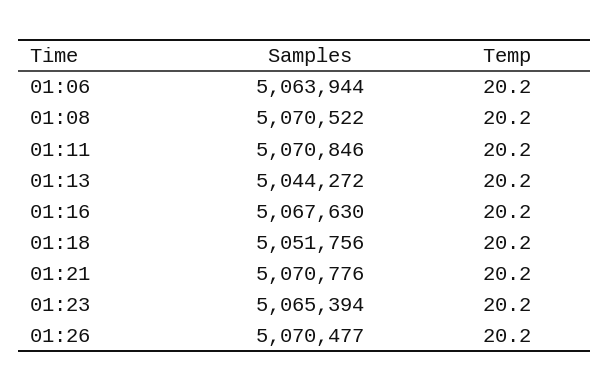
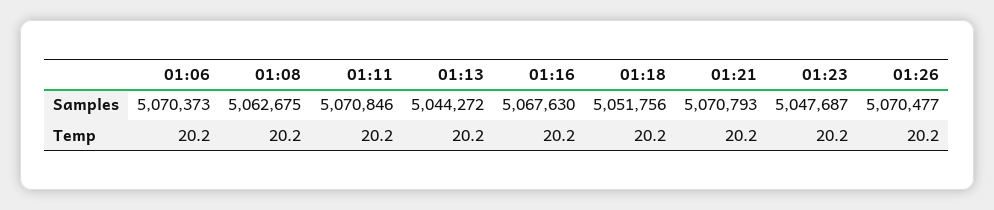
  {
    "Samples": {
-     "01:06": 5063944,
+     "01:06": 5070373,
-     "01:08": 5070522,
+     "01:08": 5062675,
      "01:11": 5070846,
      "01:13": 5044272,
      "01:16": 5067630,
      "01:18": 5051756,
-     "01:21": 5070776,
+     "01:21": 5070793,
-     "01:23": 5065394,
+     "01:23": 5047687,
      "01:26": 5070477
    },
    "Temp": {
      "01:06": 20.2,
      "01:08": 20.2,
      "01:11": 20.2,
      "01:13": 20.2,
      "01:16": 20.2,
      "01:18": 20.2,
      "01:21": 20.2,
      "01:23": 20.2,
      "01:26": 20.2
    }
  }

